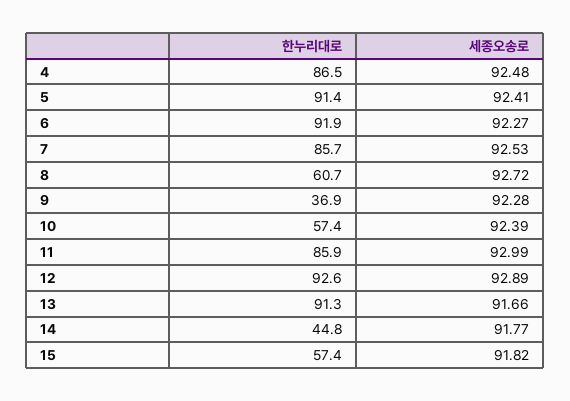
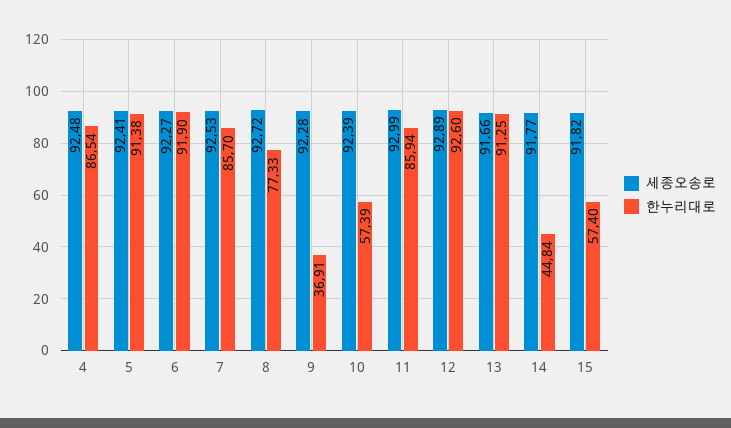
  {
    "한누리대로": {
      "4": 86.54,
      "5": 91.38,
      "6": 91.9,
      "7": 85.7,
-     "8": 60.7,
+     "8": 77.33,
      "9": 36.91,
      "10": 57.39,
      "11": 85.94,
      "12": 92.6,
      "13": 91.25,
      "14": 44.84,
      "15": 57.4
    },
    "세종오송로": {
      "4": 92.48,
      "5": 92.41,
      "6": 92.27,
      "7": 92.53,
      "8": 92.72,
      "9": 92.28,
      "10": 92.39,
      "11": 92.99,
      "12": 92.89,
      "13": 91.66,
      "14": 91.77,
      "15": 91.82
    }
  }

